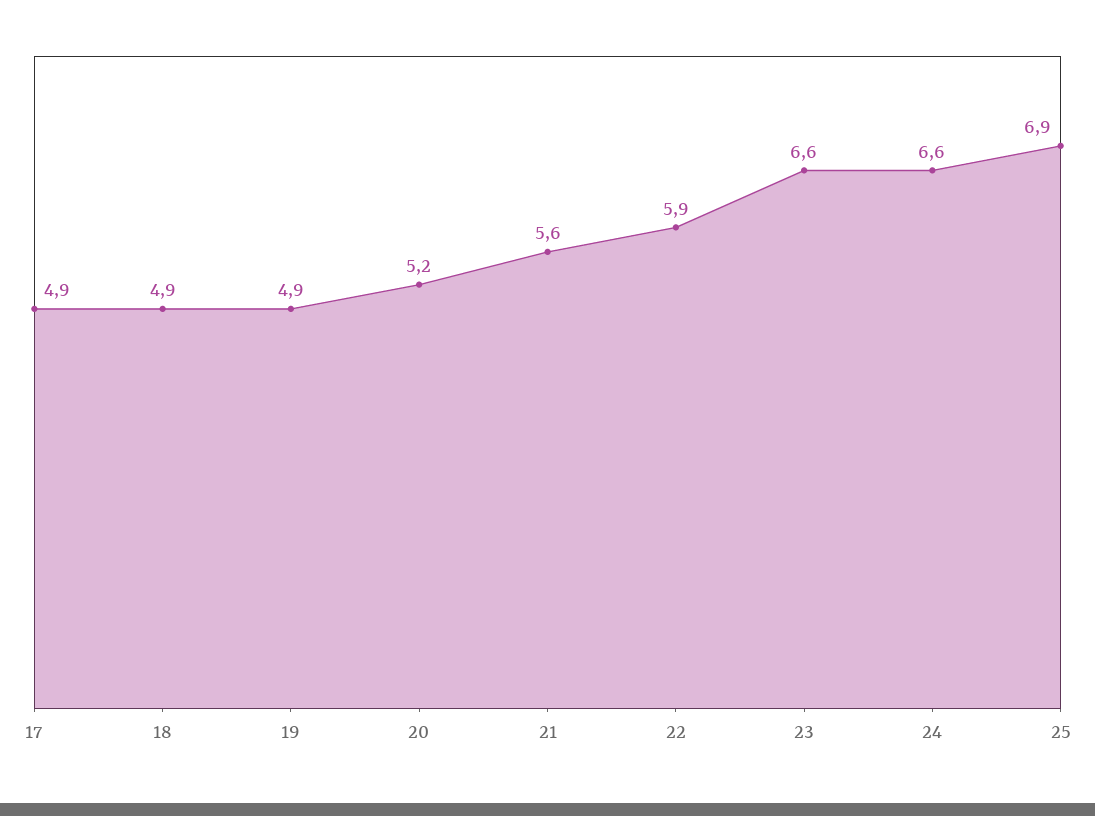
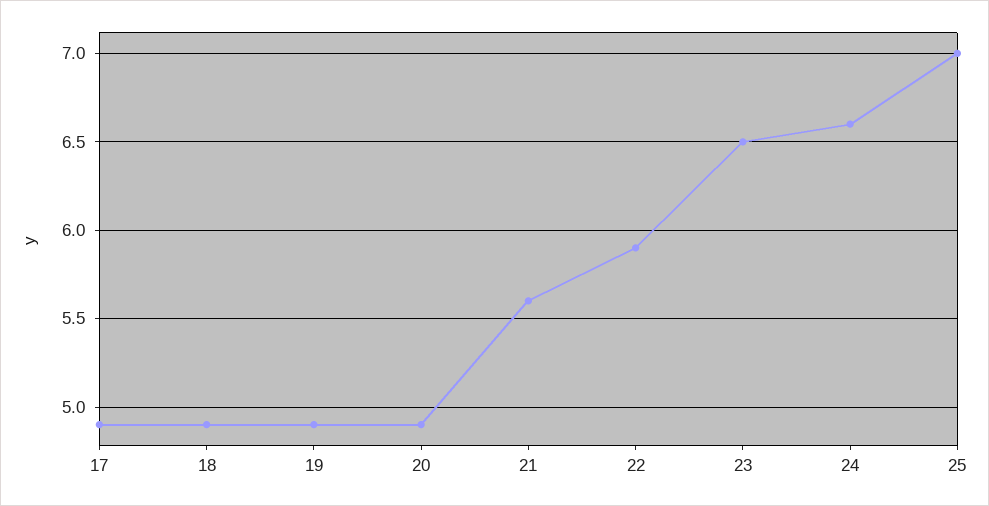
  {
    "17": 4.9,
    "18": 4.9,
    "19": 4.9,
-   "20": 5.2,
+   "20": 4.9,
    "21": 5.6,
    "22": 5.9,
-   "23": 6.6,
+   "23": 6.5,
    "24": 6.6,
-   "25": 6.9
+   "25": 7
  }

